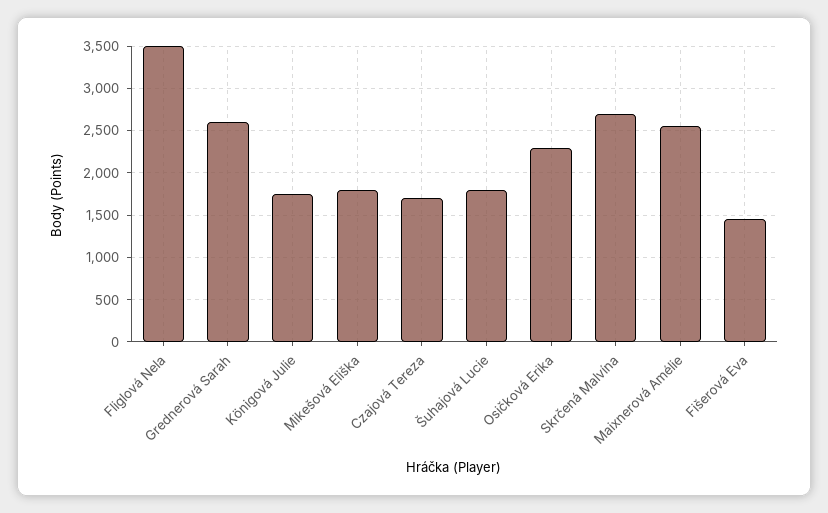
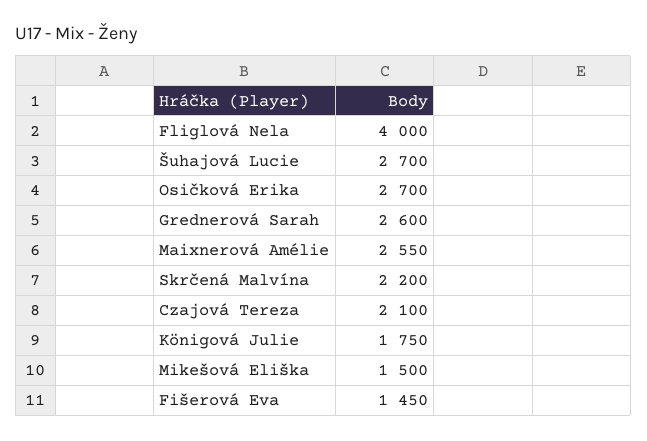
  {
-   "Fliglová Nela": 3500,
+   "Fliglová Nela": 4000,
    "Grednerová Sarah": 2600,
    "Königová Julie": 1750,
-   "Mikešová Eliška": 1800,
+   "Mikešová Eliška": 1500,
-   "Czajová Tereza": 1700,
+   "Czajová Tereza": 2100,
-   "Šuhajová Lucie": 1800,
+   "Šuhajová Lucie": 2700,
-   "Osičková Erika": 2300,
+   "Osičková Erika": 2700,
-   "Skrčená Malvína": 2700,
+   "Skrčená Malvína": 2200,
    "Maixnerová Amélie": 2550,
    "Fišerová Eva": 1450
  }

